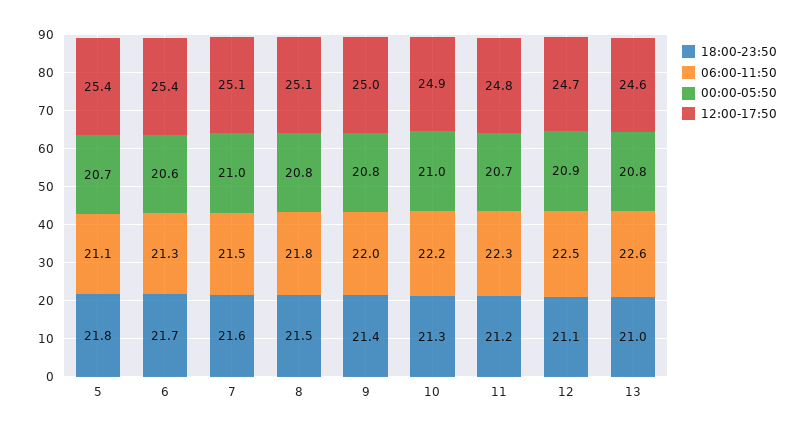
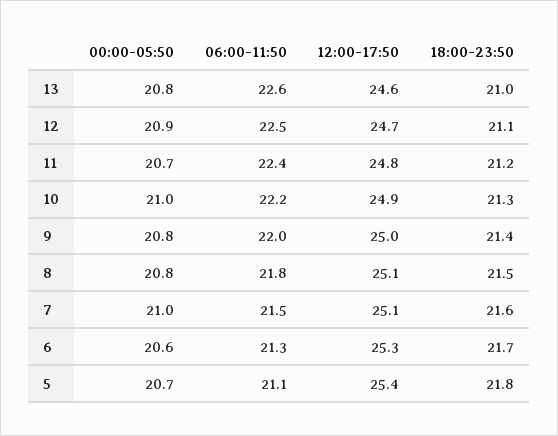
  {
    "18:00-23:50": {
      "5": 21.8,
      "6": 21.7,
      "7": 21.6,
      "8": 21.5,
      "9": 21.4,
      "10": 21.3,
      "11": 21.2,
      "12": 21.1,
      "13": 21
    },
    "06:00-11:50": {
      "5": 21.1,
      "6": 21.3,
      "7": 21.5,
      "8": 21.8,
      "9": 22,
      "10": 22.2,
-     "11": 22.3,
+     "11": 22.4,
      "12": 22.5,
      "13": 22.6
    },
    "00:00-05:50": {
      "5": 20.7,
      "6": 20.6,
      "7": 21,
      "8": 20.8,
      "9": 20.8,
      "10": 21,
      "11": 20.7,
      "12": 20.9,
      "13": 20.8
    },
    "12:00-17:50": {
      "5": 25.4,
-     "6": 25.4,
+     "6": 25.3,
      "7": 25.1,
      "8": 25.1,
      "9": 25,
      "10": 24.9,
      "11": 24.8,
      "12": 24.7,
      "13": 24.6
    }
  }

